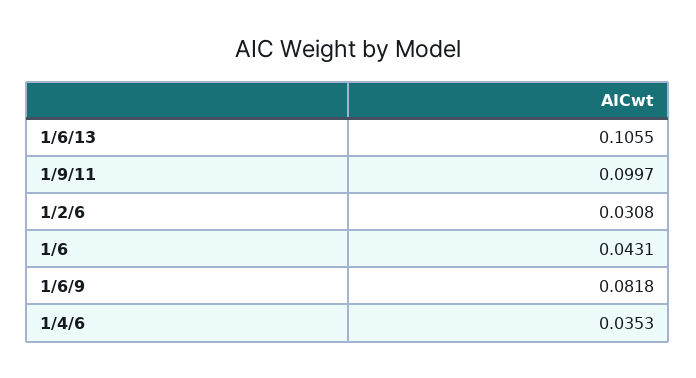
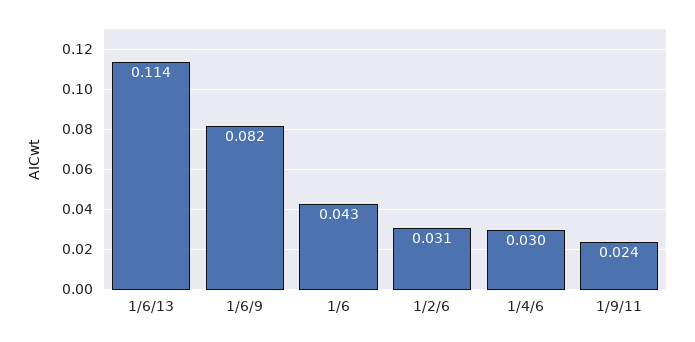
  {
-   "1/6/13": 0.1055,
+   "1/6/13": 0.114,
-   "1/9/11": 0.0997,
+   "1/9/11": 0.024,
    "1/2/6": 0.0308,
    "1/6": 0.0431,
    "1/6/9": 0.0818,
-   "1/4/6": 0.0353
+   "1/4/6": 0.03
  }

